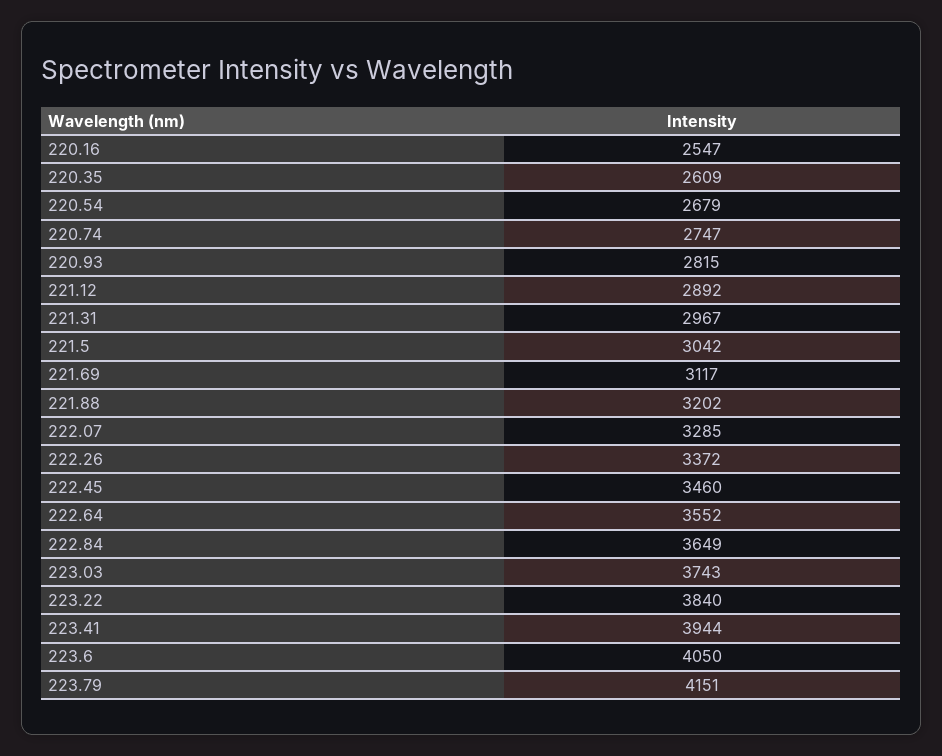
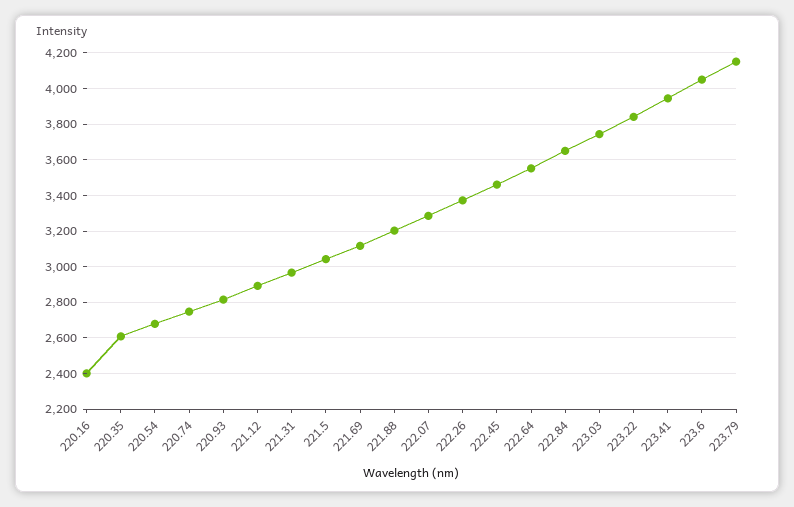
  {
-   "220.16": 2547,
+   "220.16": 2400,
    "220.35": 2609,
    "220.54": 2679,
    "220.74": 2747,
    "220.93": 2815,
    "221.12": 2892,
    "221.31": 2967,
    "221.5": 3042,
    "221.69": 3117,
    "221.88": 3202,
    "222.07": 3285,
    "222.26": 3372,
    "222.45": 3460,
    "222.64": 3552,
    "222.84": 3649,
    "223.03": 3743,
    "223.22": 3840,
    "223.41": 3944,
    "223.6": 4050,
    "223.79": 4151
  }

